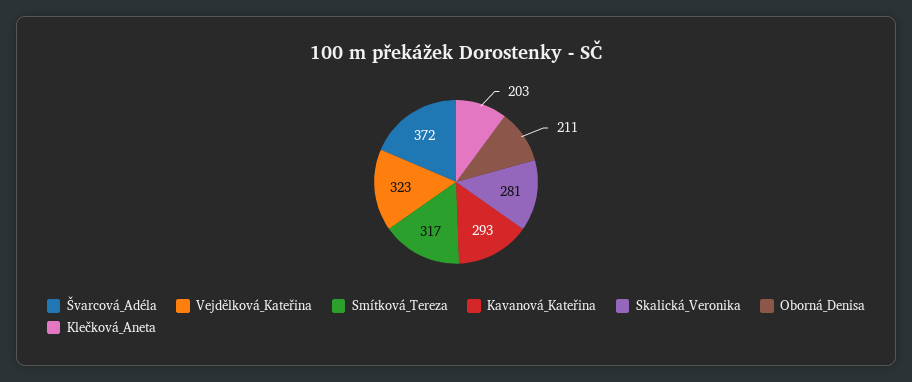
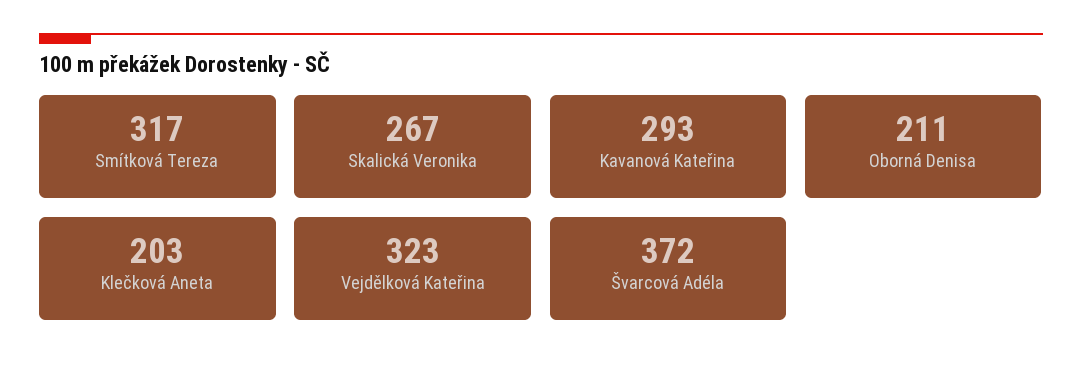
  {
    "Švarcová_Adéla": 372,
    "Vejdělková_Kateřina": 323,
    "Smítková_Tereza": 317,
    "Kavanová_Kateřina": 293,
-   "Skalická_Veronika": 281,
+   "Skalická_Veronika": 267,
    "Oborná_Denisa": 211,
    "Klečková_Aneta": 203
  }

